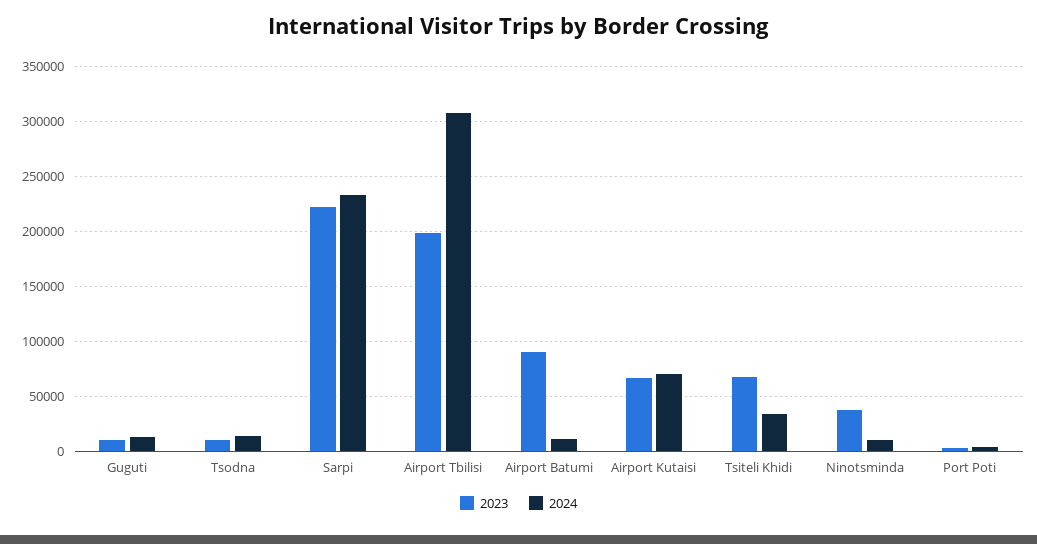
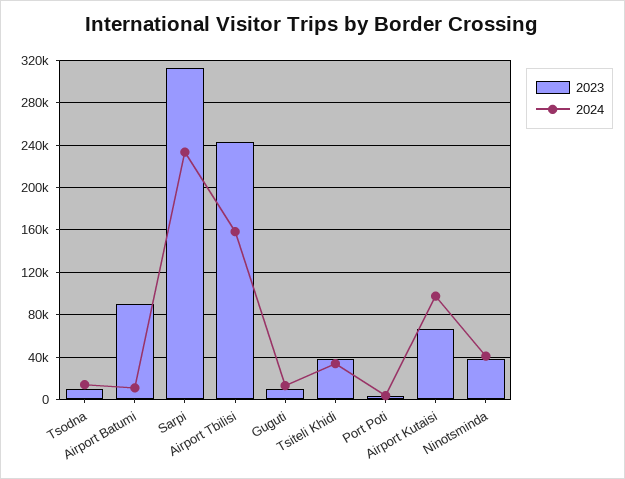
  {
    "2023": {
      "Guguti": 10000,
      "Tsodna": 10000,
-     "Sarpi": 220000,
+     "Sarpi": 310000,
-     "Airport Tbilisi": 200000,
+     "Airport Tbilisi": 240000,
      "Airport Batumi": 90000,
      "Airport Kutaisi": 70000,
-     "Tsiteli Khidi": 70000,
+     "Tsiteli Khidi": 40000,
      "Ninotsminda": 40000,
      "Port Poti": 0
    },
    "2024": {
      "Guguti": 10000,
      "Tsodna": 10000,
      "Sarpi": 230000,
-     "Airport Tbilisi": 310000,
+     "Airport Tbilisi": 160000,
      "Airport Batumi": 10000,
-     "Airport Kutaisi": 70000,
+     "Airport Kutaisi": 100000,
      "Tsiteli Khidi": 30000,
-     "Ninotsminda": 10000,
+     "Ninotsminda": 40000,
      "Port Poti": 0
    }
  }

